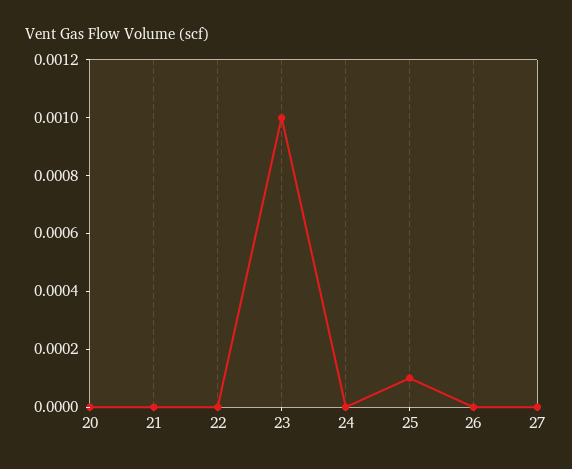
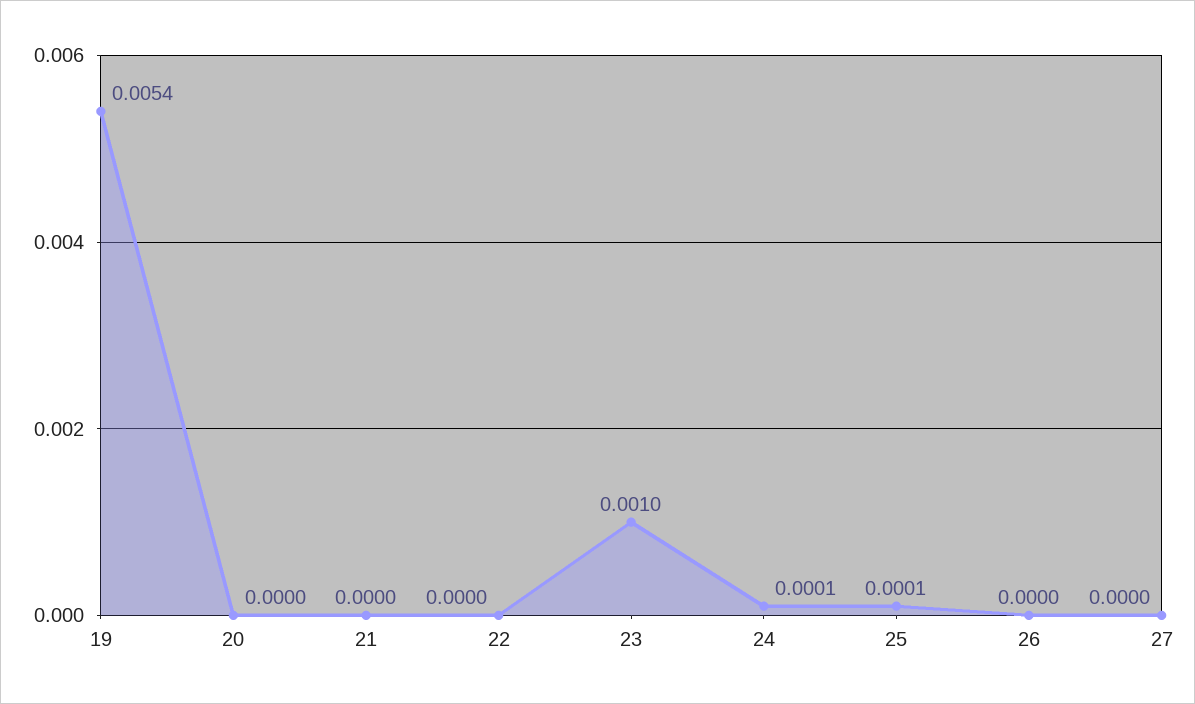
  {
    "20": 0,
    "21": 0,
    "22": 0,
    "23": 0.001,
-   "24": 0,
+   "24": 0.0001,
    "25": 0.0001,
    "26": 0,
-   "27": 0
+   "27": 0,
+   "19": 0.0054
  }

